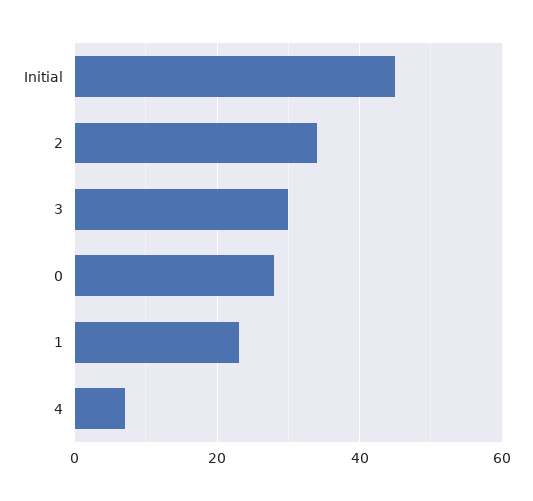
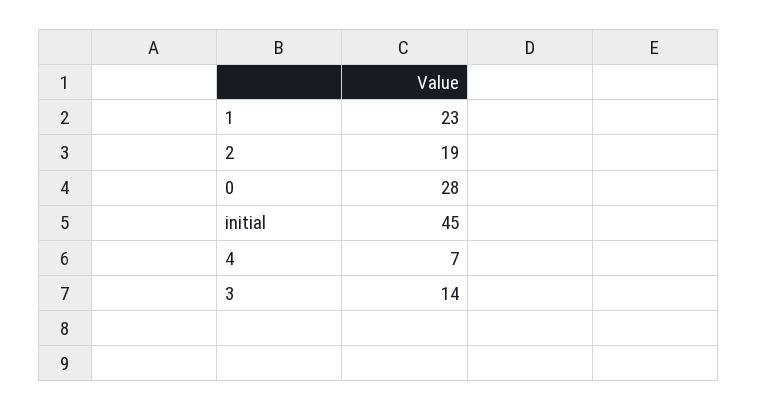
  {
    "Initial": 45,
-   "2": 35,
+   "2": 19,
-   "3": 30,
+   "3": 14,
    "0": 28,
    "1": 23,
    "4": 7
  }

